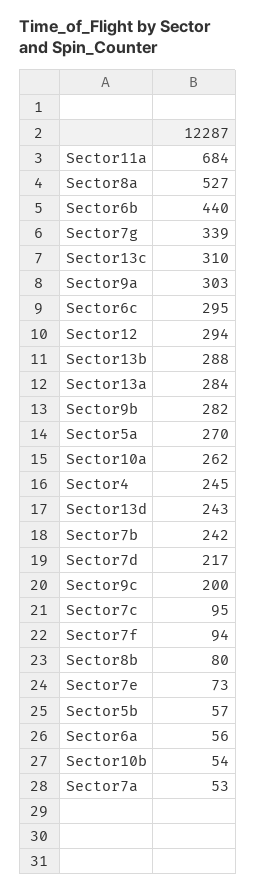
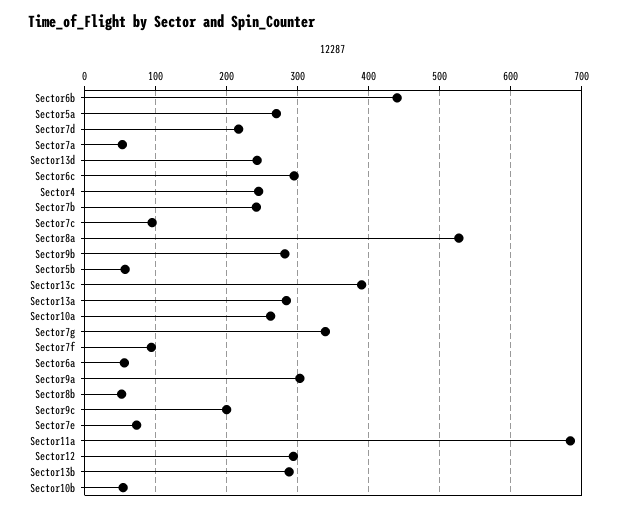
  {
    "Sector11a": 684,
    "Sector8a": 527,
    "Sector6b": 440,
    "Sector7g": 339,
-   "Sector13c": 310,
+   "Sector13c": 390,
    "Sector9a": 303,
    "Sector6c": 295,
    "Sector12": 294,
    "Sector13b": 288,
    "Sector13a": 284,
    "Sector9b": 282,
    "Sector5a": 270,
    "Sector10a": 262,
    "Sector4": 245,
    "Sector13d": 243,
    "Sector7b": 242,
    "Sector7d": 217,
    "Sector9c": 200,
    "Sector7c": 95,
    "Sector7f": 94,
-   "Sector8b": 80,
+   "Sector8b": 50,
    "Sector7e": 73,
    "Sector5b": 57,
    "Sector6a": 56,
    "Sector10b": 54,
    "Sector7a": 53
  }

